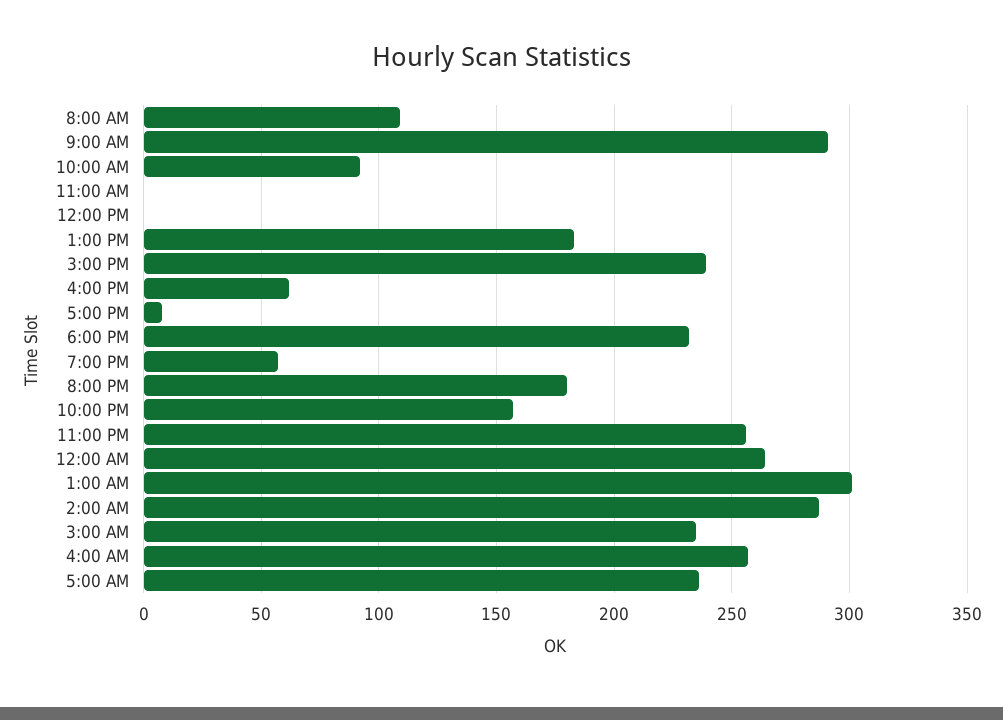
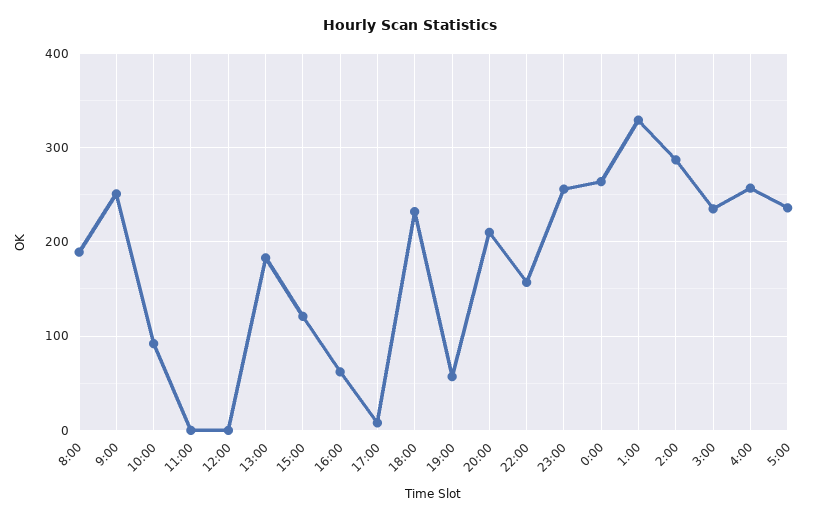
  {
-   "8:00 AM": 110,
+   "8:00 AM": 190,
-   "9:00 AM": 290,
+   "9:00 AM": 250,
    "10:00 AM": 90,
    "11:00 AM": 0,
    "12:00 PM": 0,
    "1:00 PM": 185,
-   "3:00 PM": 240,
+   "3:00 PM": 120,
    "4:00 PM": 60,
    "5:00 PM": 10,
    "6:00 PM": 230,
    "7:00 PM": 55,
-   "8:00 PM": 180,
+   "8:00 PM": 210,
    "10:00 PM": 155,
    "11:00 PM": 255,
    "12:00 AM": 265,
-   "1:00 AM": 300,
+   "1:00 AM": 330,
    "2:00 AM": 285,
    "3:00 AM": 235,
    "4:00 AM": 255,
    "5:00 AM": 235
  }

